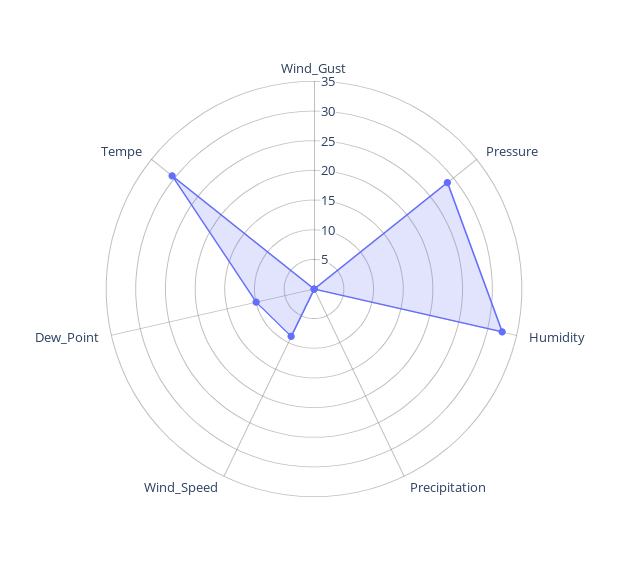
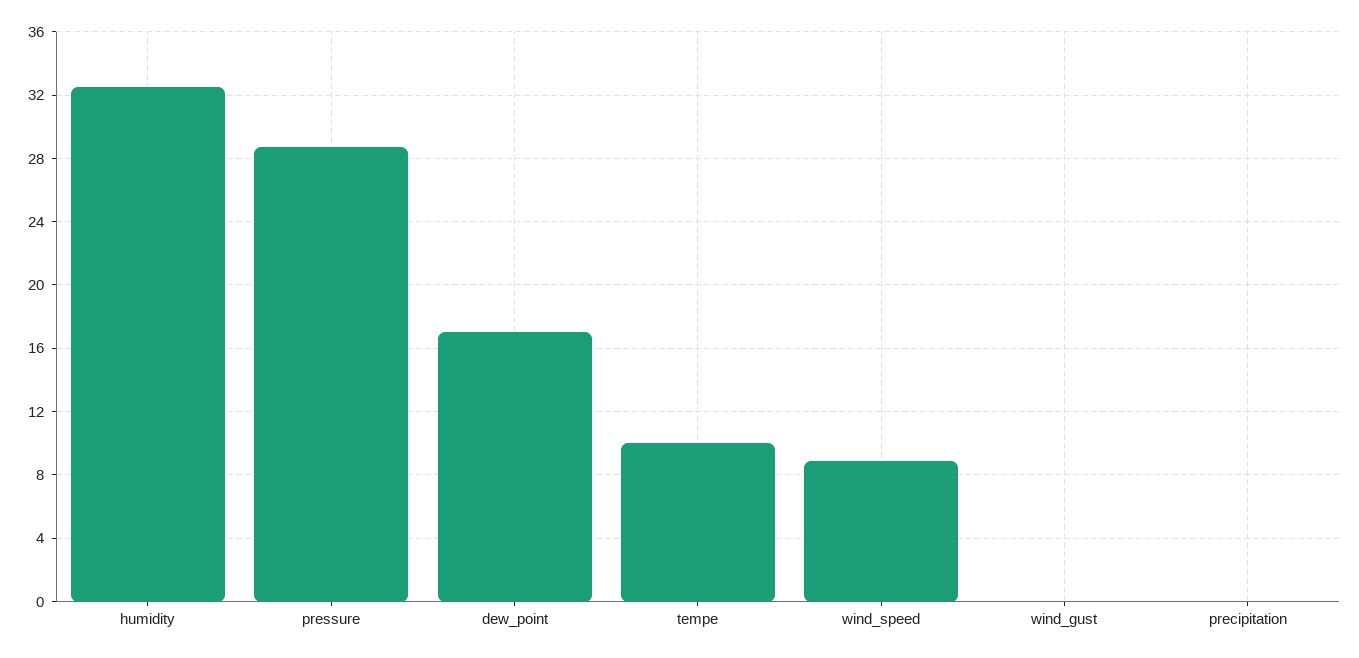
  {
    "Wind_Gust": 0,
    "Pressure": 28.5,
    "Humidity": 32.5,
    "Precipitation": 0,
    "Wind_Speed": 9,
-   "Dew_Point": 10,
+   "Dew_Point": 17,
-   "Tempe": 30
+   "Tempe": 10
  }

